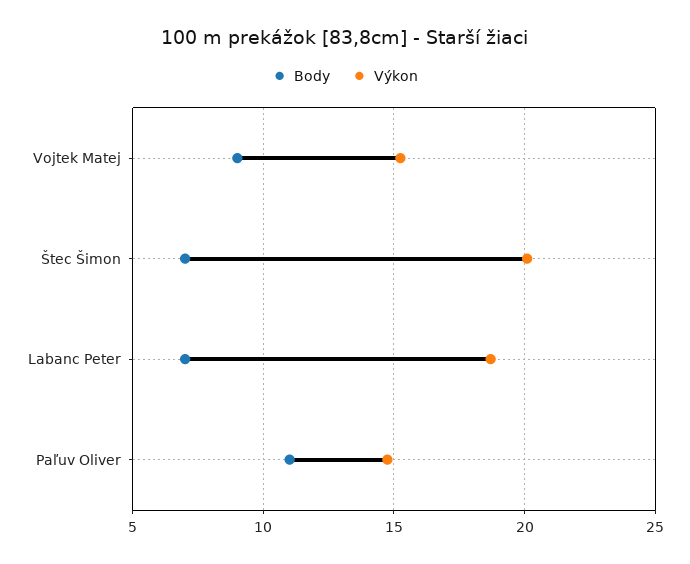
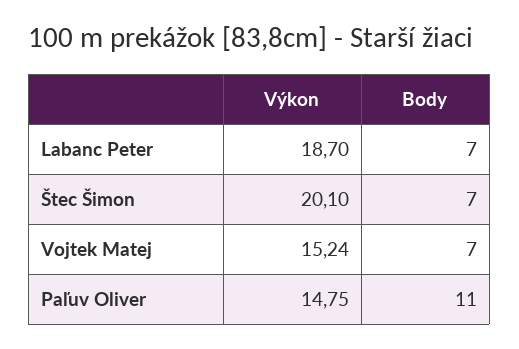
  {
    "Body": {
-     "Vojtek Matej": 9,
+     "Vojtek Matej": 7,
      "Štec Šimon": 7,
      "Labanc Peter": 7,
      "Paľuv Oliver": 11
    },
    "Výkon": {
      "Vojtek Matej": 15.24,
      "Štec Šimon": 20.1,
      "Labanc Peter": 18.7,
      "Paľuv Oliver": 14.75
    }
  }

